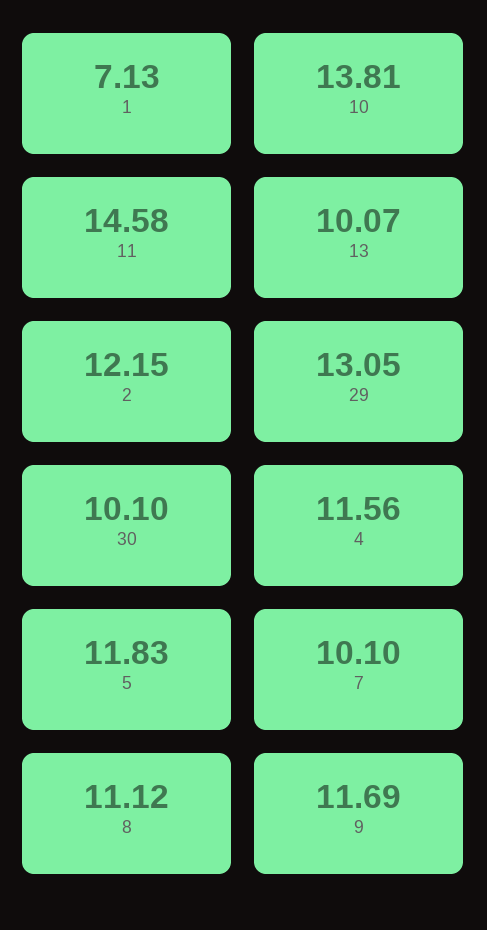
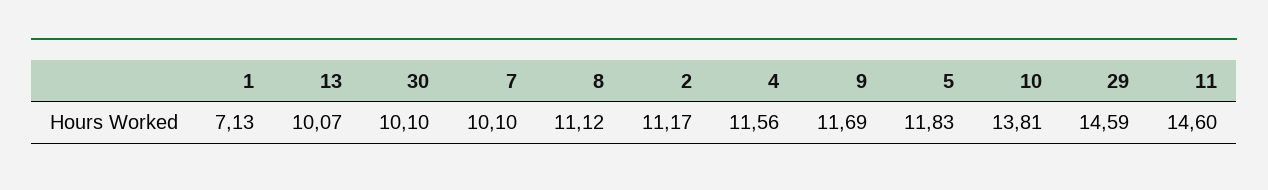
  {
    "1": 7.13,
    "10": 13.81,
-   "11": 14.58,
+   "11": 14.6,
    "13": 10.07,
-   "2": 12.15,
+   "2": 11.17,
-   "29": 13.05,
+   "29": 14.59,
    "30": 10.1,
    "4": 11.56,
    "5": 11.83,
    "7": 10.1,
    "8": 11.12,
    "9": 11.69
  }

